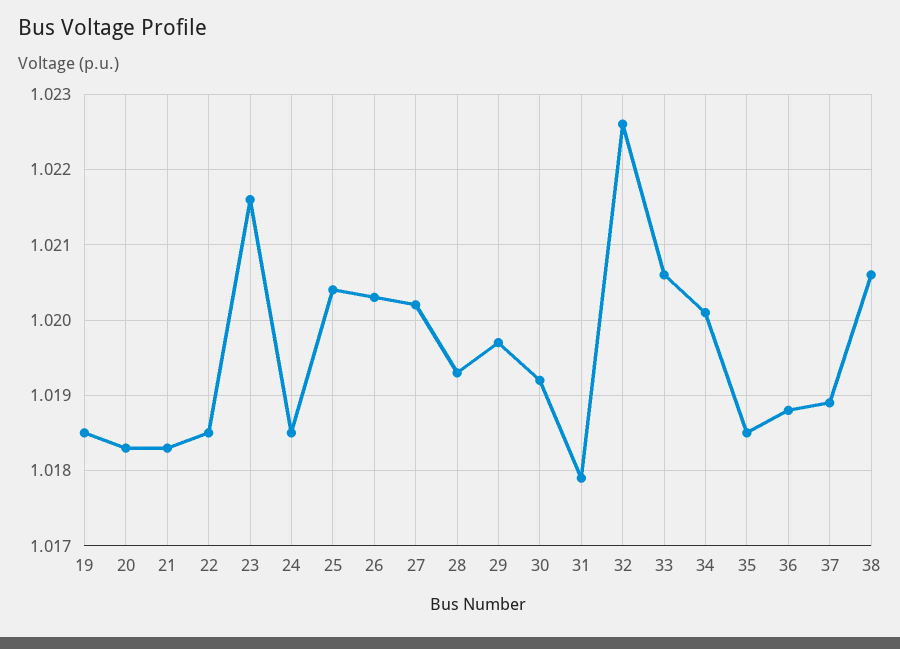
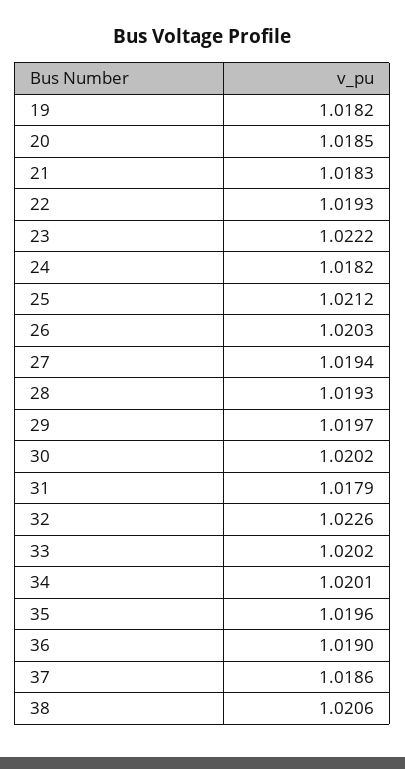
  {
-   "19": 1.0185,
+   "19": 1.0182,
-   "20": 1.0183,
+   "20": 1.0185,
    "21": 1.0183,
-   "22": 1.0185,
+   "22": 1.0193,
-   "23": 1.0216,
+   "23": 1.0222,
-   "24": 1.0185,
+   "24": 1.0182,
-   "25": 1.0204,
+   "25": 1.0212,
    "26": 1.0203,
-   "27": 1.0202,
+   "27": 1.0194,
    "28": 1.0193,
    "29": 1.0197,
-   "30": 1.0192,
+   "30": 1.0202,
    "31": 1.0179,
    "32": 1.0226,
-   "33": 1.0206,
+   "33": 1.0202,
    "34": 1.0201,
-   "35": 1.0185,
+   "35": 1.0196,
-   "36": 1.0188,
+   "36": 1.019,
-   "37": 1.0189,
+   "37": 1.0186,
    "38": 1.0206
  }

